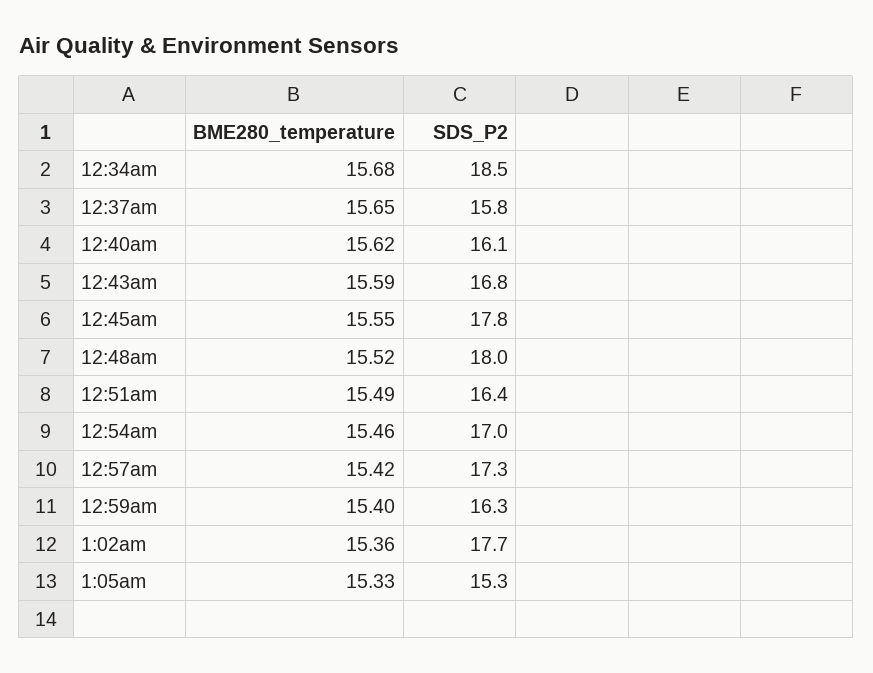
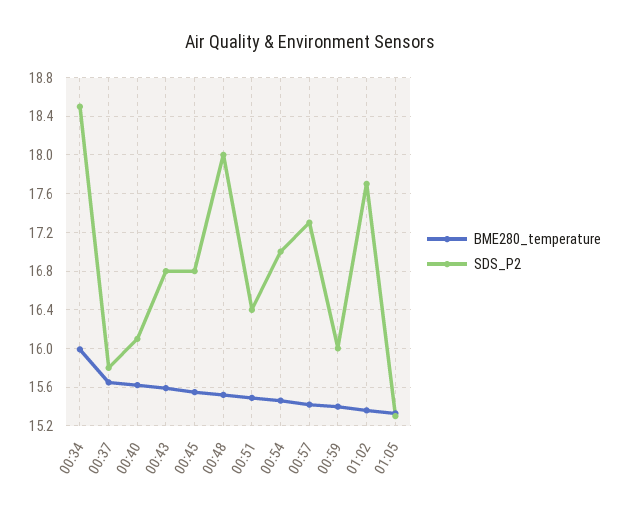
  {
    "BME280_temperature": {
-     "12:34am": 15.68,
+     "12:34am": 16,
      "12:37am": 15.65,
      "12:40am": 15.62,
      "12:43am": 15.59,
      "12:45am": 15.55,
      "12:48am": 15.52,
      "12:51am": 15.49,
      "12:54am": 15.46,
      "12:57am": 15.42,
      "12:59am": 15.4,
      "1:02am": 15.36,
      "1:05am": 15.33
    },
    "SDS_P2": {
      "12:34am": 18.5,
      "12:37am": 15.8,
      "12:40am": 16.1,
      "12:43am": 16.8,
-     "12:45am": 17.8,
+     "12:45am": 16.8,
      "12:48am": 18,
      "12:51am": 16.4,
      "12:54am": 17,
      "12:57am": 17.3,
-     "12:59am": 16.3,
+     "12:59am": 16,
      "1:02am": 17.7,
      "1:05am": 15.3
    }
  }

